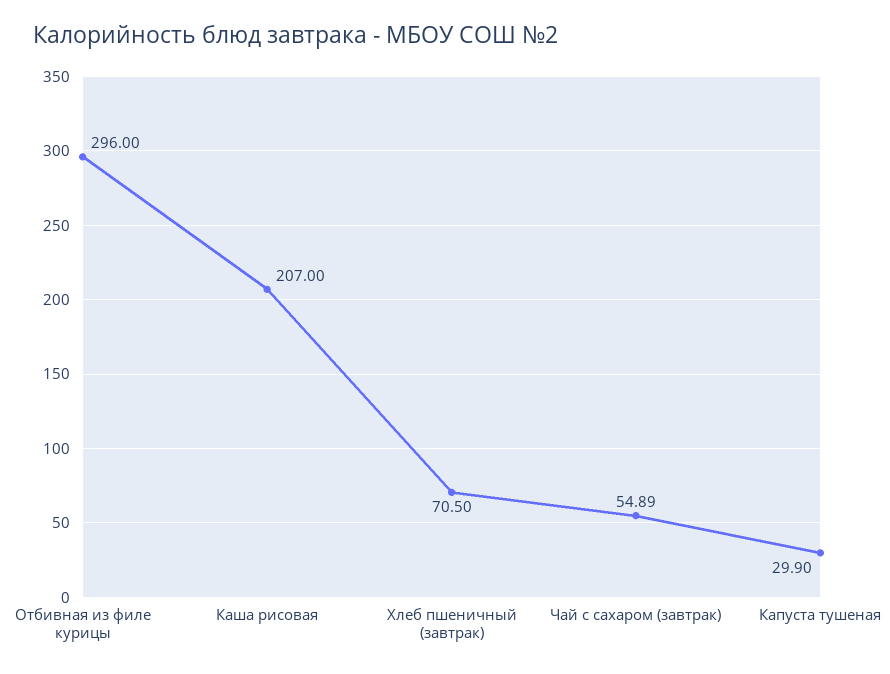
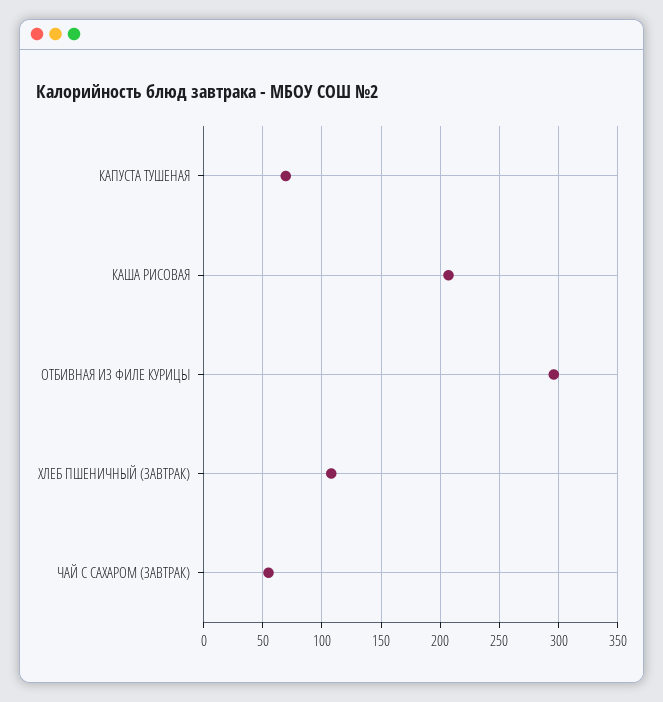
  {
    "Отбивная из филе курицы": 296,
    "Каша рисовая": 207,
-   "Хлеб пшеничный (завтрак)": 70.5,
+   "Хлеб пшеничный (завтрак)": 110,
    "Чай с сахаром (завтрак)": 54.89,
-   "Капуста тушеная": 29.9
+   "Капуста тушеная": 70
  }

